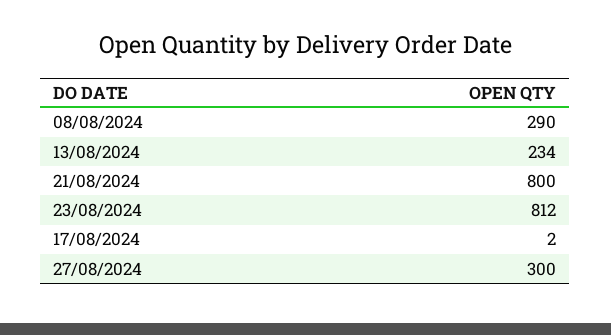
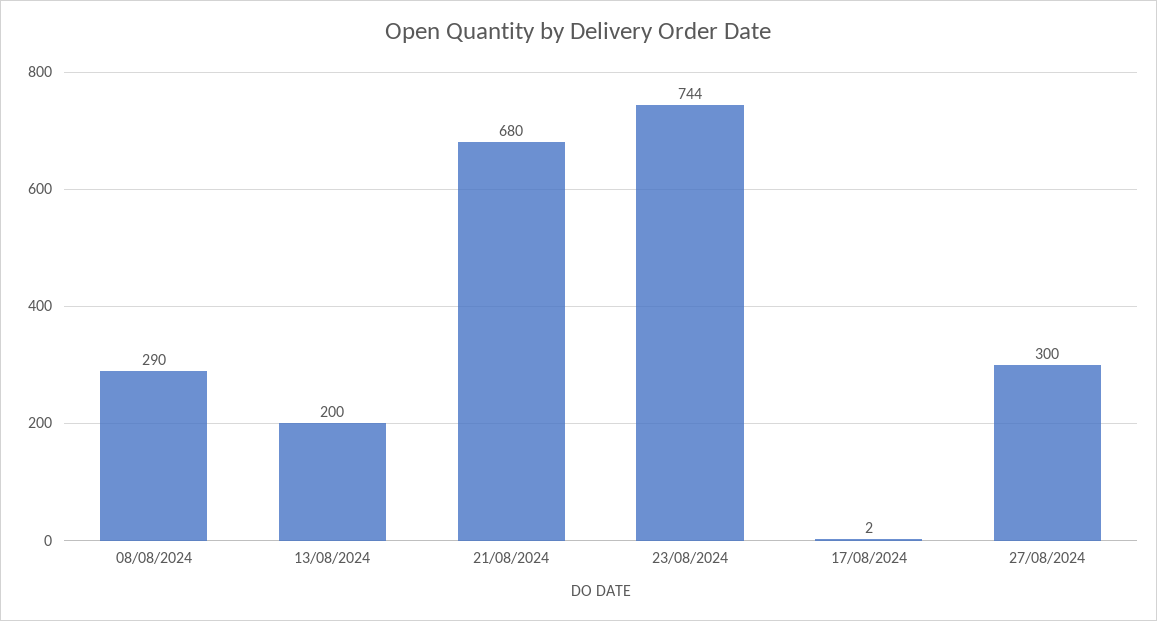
  {
    "08/08/2024": 290,
-   "13/08/2024": 234,
+   "13/08/2024": 200,
-   "21/08/2024": 800,
+   "21/08/2024": 680,
-   "23/08/2024": 812,
+   "23/08/2024": 744,
    "17/08/2024": 2,
    "27/08/2024": 300
  }

